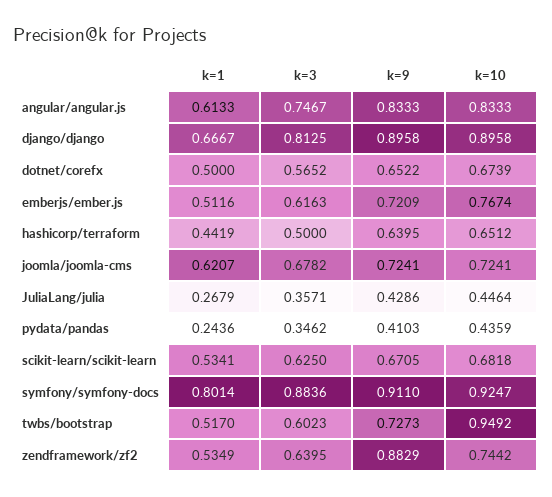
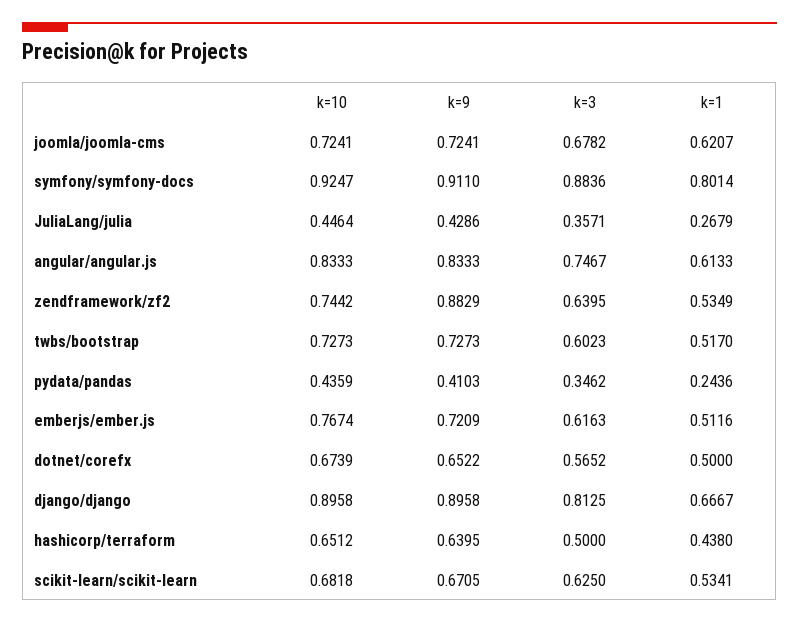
  {
    "k=1": {
      "angular/angular.js": 0.6133,
      "django/django": 0.6667,
      "dotnet/corefx": 0.5,
      "emberjs/ember.js": 0.5116,
-     "hashicorp/terraform": 0.4419,
+     "hashicorp/terraform": 0.438,
      "joomla/joomla-cms": 0.6207,
      "JuliaLang/julia": 0.2679,
      "pydata/pandas": 0.2436,
      "scikit-learn/scikit-learn": 0.5341,
      "symfony/symfony-docs": 0.8014,
      "twbs/bootstrap": 0.517,
      "zendframework/zf2": 0.5349
    },
    "k=3": {
      "angular/angular.js": 0.7467,
      "django/django": 0.8125,
      "dotnet/corefx": 0.5652,
      "emberjs/ember.js": 0.6163,
      "hashicorp/terraform": 0.5,
      "joomla/joomla-cms": 0.6782,
      "JuliaLang/julia": 0.3571,
      "pydata/pandas": 0.3462,
      "scikit-learn/scikit-learn": 0.625,
      "symfony/symfony-docs": 0.8836,
      "twbs/bootstrap": 0.6023,
      "zendframework/zf2": 0.6395
    },
    "k=9": {
      "angular/angular.js": 0.8333,
      "django/django": 0.8958,
      "dotnet/corefx": 0.6522,
      "emberjs/ember.js": 0.7209,
      "hashicorp/terraform": 0.6395,
      "joomla/joomla-cms": 0.7241,
      "JuliaLang/julia": 0.4286,
      "pydata/pandas": 0.4103,
      "scikit-learn/scikit-learn": 0.6705,
      "symfony/symfony-docs": 0.911,
      "twbs/bootstrap": 0.7273,
      "zendframework/zf2": 0.8829
    },
    "k=10": {
      "angular/angular.js": 0.8333,
      "django/django": 0.8958,
      "dotnet/corefx": 0.6739,
      "emberjs/ember.js": 0.7674,
      "hashicorp/terraform": 0.6512,
      "joomla/joomla-cms": 0.7241,
      "JuliaLang/julia": 0.4464,
      "pydata/pandas": 0.4359,
      "scikit-learn/scikit-learn": 0.6818,
      "symfony/symfony-docs": 0.9247,
-     "twbs/bootstrap": 0.9492,
+     "twbs/bootstrap": 0.7273,
      "zendframework/zf2": 0.7442
    }
  }

